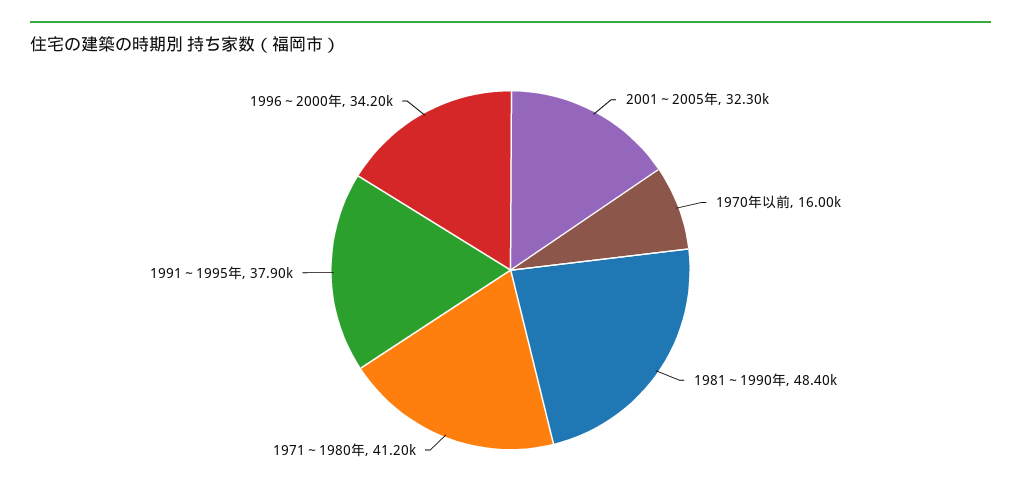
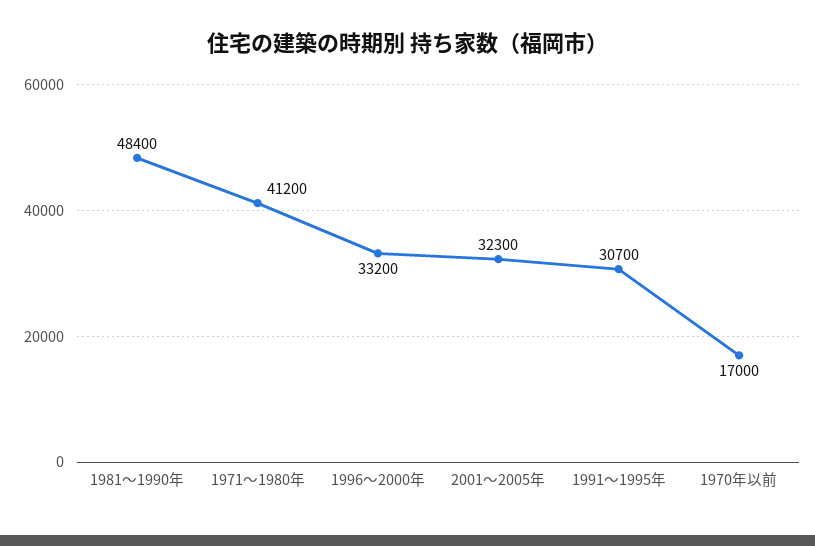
  {
    "2001～2005年": 32300,
-   "1970年以前": 16000,
+   "1970年以前": 17000,
    "1981～1990年": 48400,
    "1971～1980年": 41200,
-   "1991～1995年": 37900,
+   "1991～1995年": 30700,
-   "1996～2000年": 34200
+   "1996～2000年": 33200
  }

